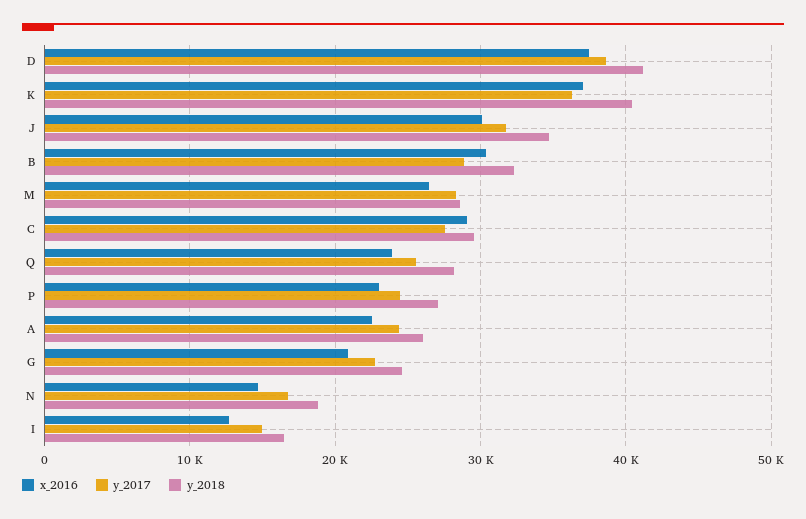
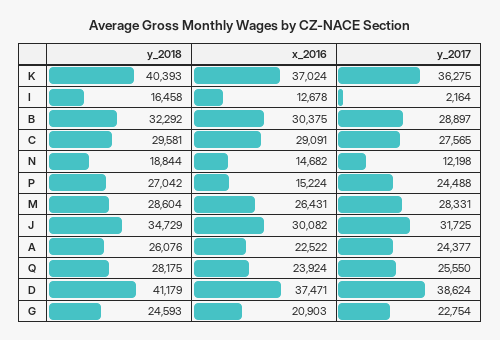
  {
    "x_2016": {
      "D": 37471,
      "K": 37024,
      "J": 30082,
      "B": 30375,
      "M": 26431,
      "C": 29091,
      "Q": 23924,
-     "P": 23000,
+     "P": 15224,
      "A": 22522,
      "G": 20903,
      "N": 14682,
      "I": 12678
    },
    "y_2017": {
      "D": 38624,
      "K": 36275,
      "J": 31725,
      "B": 28897,
      "M": 28331,
      "C": 27565,
      "Q": 25550,
      "P": 24488,
      "A": 24377,
      "G": 22754,
-     "N": 17000,
+     "N": 12198,
-     "I": 15000
+     "I": 2164
    },
    "y_2018": {
      "D": 41179,
      "K": 40393,
      "J": 34729,
      "B": 32292,
      "M": 28604,
      "C": 29581,
      "Q": 28175,
      "P": 27042,
      "A": 26076,
      "G": 24593,
      "N": 18844,
      "I": 16458
    }
  }

